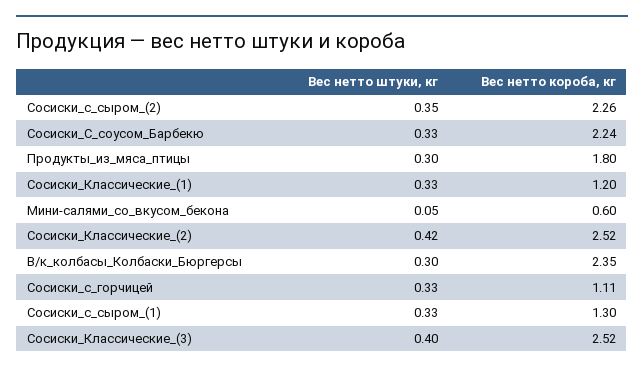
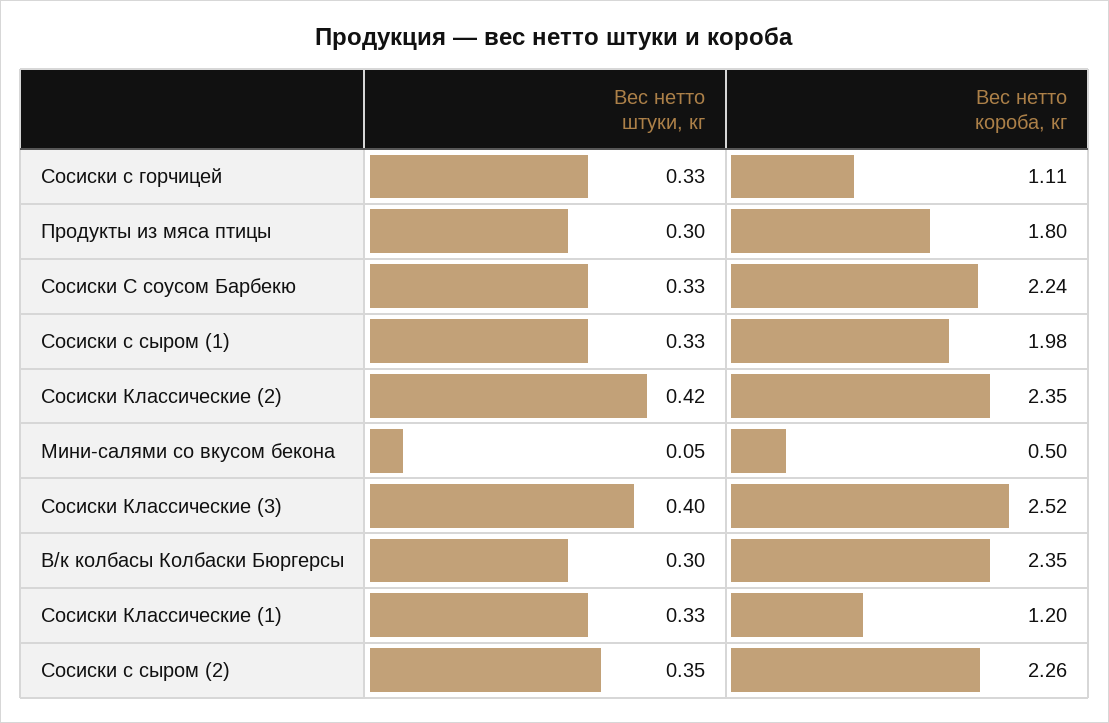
  {
    "Вес нетто штуки, кг": {
      "Сосиски_с_сыром_(2)": 0.35,
      "Сосиски_С_соусом_Барбекю": 0.33,
      "Продукты_из_мяса_птицы": 0.3,
      "Сосиски_Классические_(1)": 0.33,
      "Мини-салями_со_вкусом_бекона": 0.05,
      "Сосиски_Классические_(2)": 0.42,
      "В/к_колбасы_Колбаски_Бюргерсы": 0.3,
      "Сосиски_с_горчицей": 0.33,
      "Сосиски_с_сыром_(1)": 0.33,
      "Сосиски_Классические_(3)": 0.4
    },
    "Вес нетто короба, кг": {
      "Сосиски_с_сыром_(2)": 2.26,
      "Сосиски_С_соусом_Барбекю": 2.24,
      "Продукты_из_мяса_птицы": 1.8,
      "Сосиски_Классические_(1)": 1.2,
-     "Мини-салями_со_вкусом_бекона": 0.6,
+     "Мини-салями_со_вкусом_бекона": 0.5,
-     "Сосиски_Классические_(2)": 2.52,
+     "Сосиски_Классические_(2)": 2.35,
      "В/к_колбасы_Колбаски_Бюргерсы": 2.35,
      "Сосиски_с_горчицей": 1.11,
-     "Сосиски_с_сыром_(1)": 1.3,
+     "Сосиски_с_сыром_(1)": 1.98,
      "Сосиски_Классические_(3)": 2.52
    }
  }

